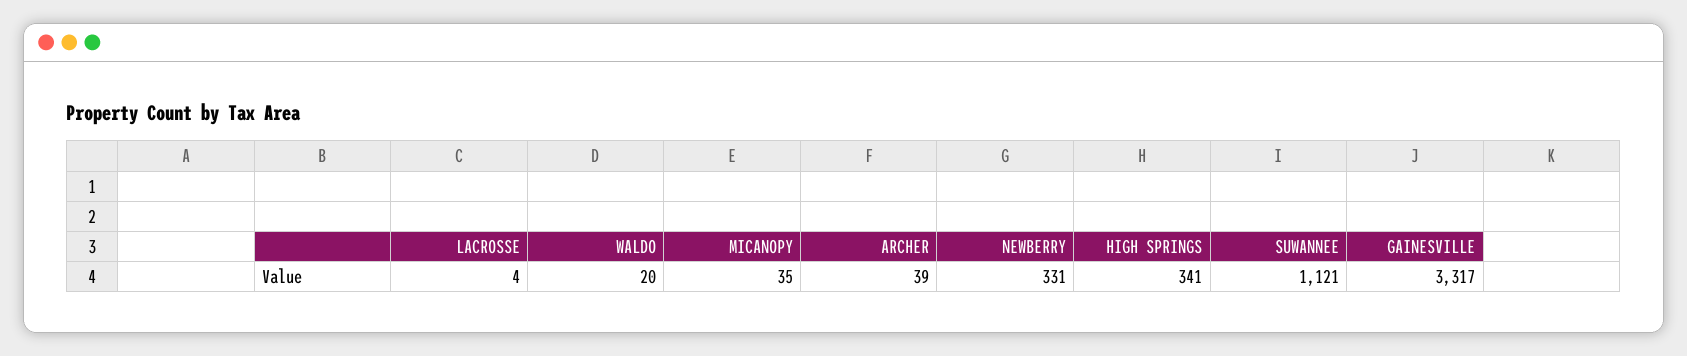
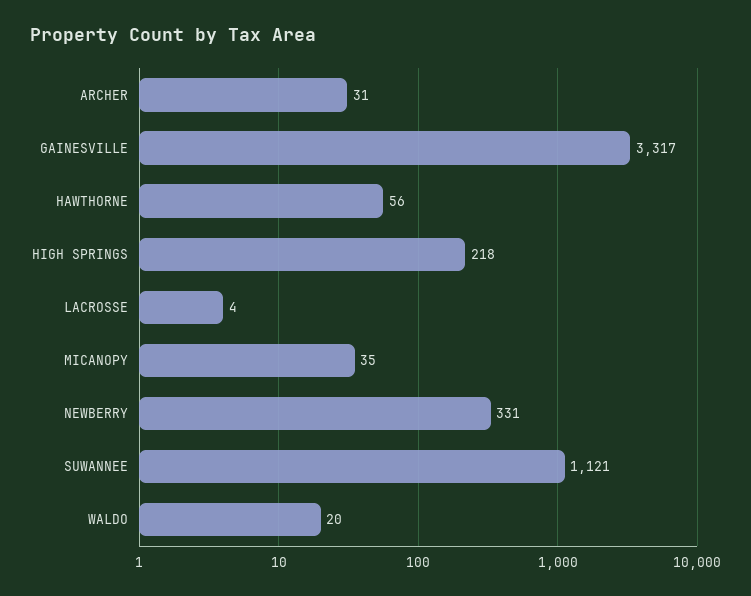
  {
    "LACROSSE": 4,
    "WALDO": 20,
    "MICANOPY": 35,
-   "ARCHER": 39,
+   "ARCHER": 31,
    "NEWBERRY": 331,
-   "HIGH SPRINGS": 341,
+   "HIGH SPRINGS": 218,
    "SUWANNEE": 1121,
-   "GAINESVILLE": 3317
+   "GAINESVILLE": 3317,
+   "HAWTHORNE": 56
  }

